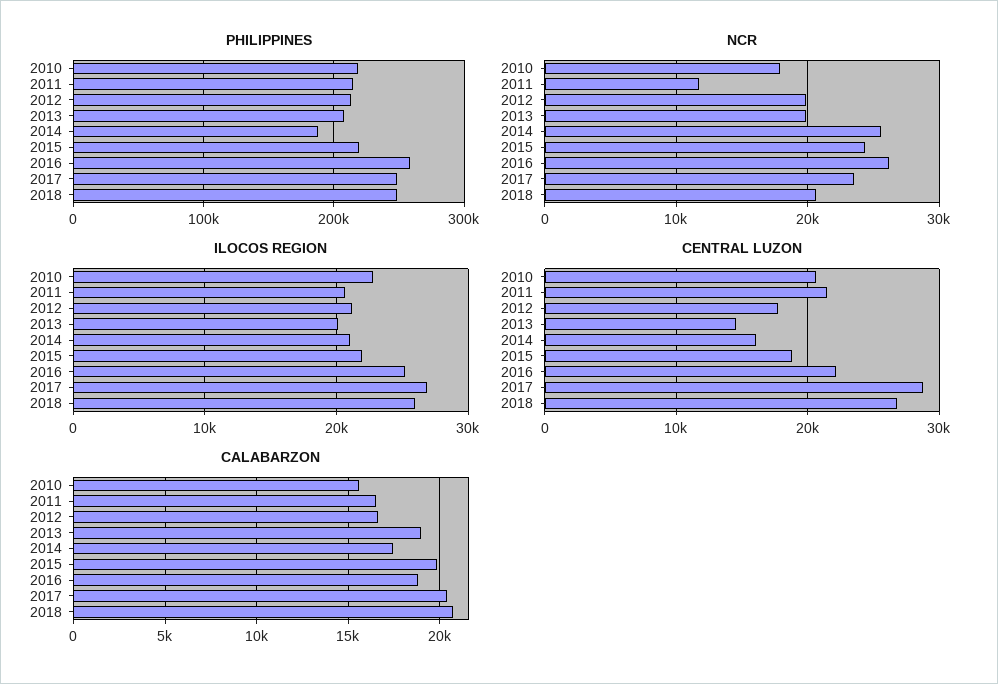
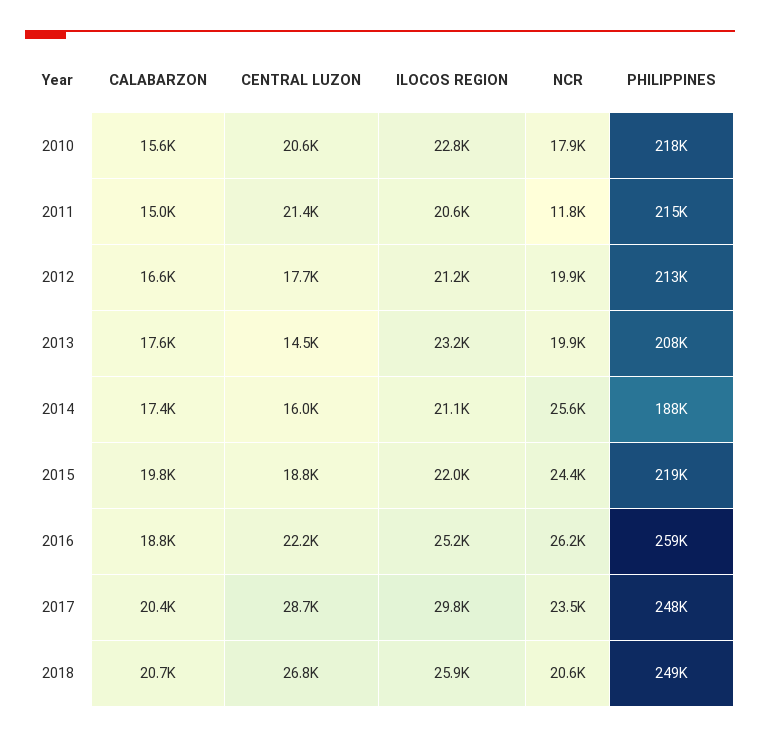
  {
    "PHILIPPINES": {
      "2010": 218000,
      "2011": 215000,
      "2012": 213000,
      "2013": 208000,
      "2014": 188000,
      "2015": 219000,
      "2016": 259000,
      "2017": 248000,
      "2018": 249000
    },
    "NCR": {
      "2010": 17900,
      "2011": 11800,
      "2012": 19900,
      "2013": 19900,
      "2014": 25600,
      "2015": 24400,
      "2016": 26200,
      "2017": 23500,
      "2018": 20600
    },
    "ILOCOS REGION": {
      "2010": 22800,
      "2011": 20600,
      "2012": 21200,
-     "2013": 20000,
+     "2013": 23200,
      "2014": 21100,
      "2015": 22000,
      "2016": 25200,
-     "2017": 27000,
+     "2017": 29800,
      "2018": 25900
    },
    "CENTRAL LUZON": {
      "2010": 20600,
      "2011": 21400,
      "2012": 17700,
      "2013": 14500,
      "2014": 16000,
      "2015": 18800,
      "2016": 22200,
      "2017": 28700,
      "2018": 26800
    },
    "CALABARZON": {
      "2010": 15600,
-     "2011": 16500,
+     "2011": 15000,
      "2012": 16600,
-     "2013": 19000,
+     "2013": 17600,
      "2014": 17400,
      "2015": 19800,
      "2016": 18800,
      "2017": 20400,
      "2018": 20700
    }
  }

